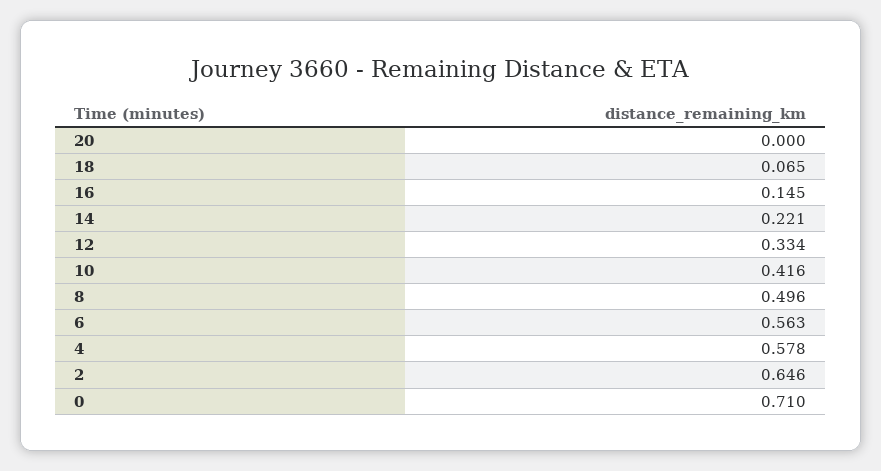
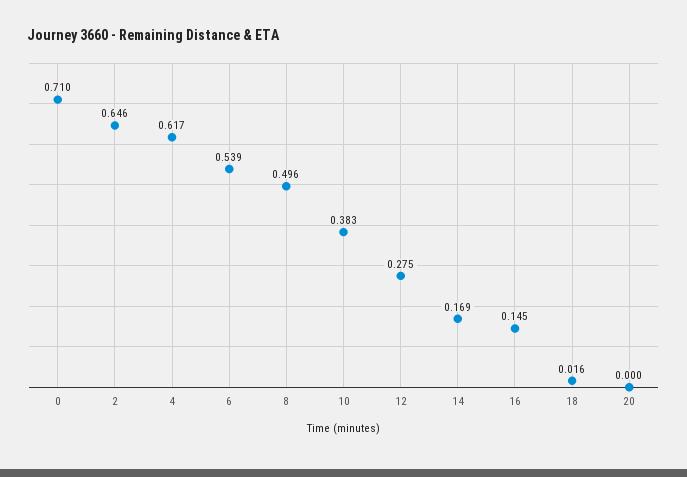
  {
    "20": 0,
-   "18": 0.065,
+   "18": 0.016,
    "16": 0.145,
-   "14": 0.221,
+   "14": 0.169,
-   "12": 0.334,
+   "12": 0.275,
-   "10": 0.416,
+   "10": 0.383,
    "8": 0.496,
-   "6": 0.563,
+   "6": 0.539,
-   "4": 0.578,
+   "4": 0.617,
    "2": 0.646,
    "0": 0.71
  }

